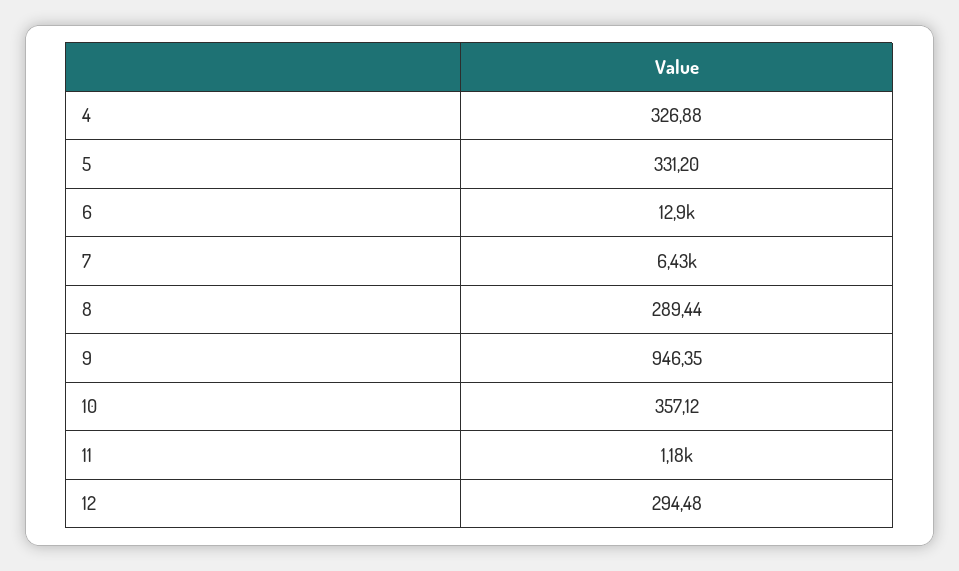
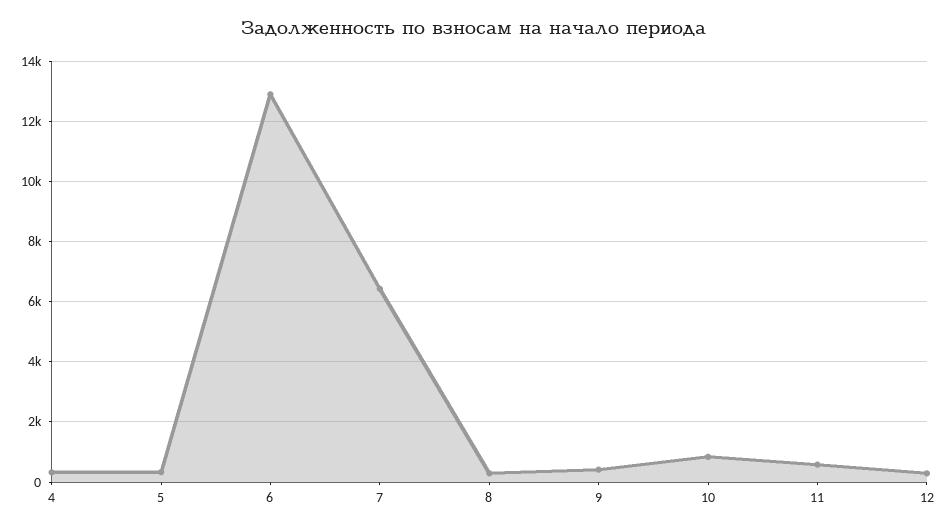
  {
    "4": 326.88,
    "5": 331.2,
    "6": 12900,
    "7": 6430,
    "8": 289.44,
-   "9": 946.35,
+   "9": 400,
-   "10": 357.12,
+   "10": 800,
-   "11": 1180,
+   "11": 600,
    "12": 294.48
  }

